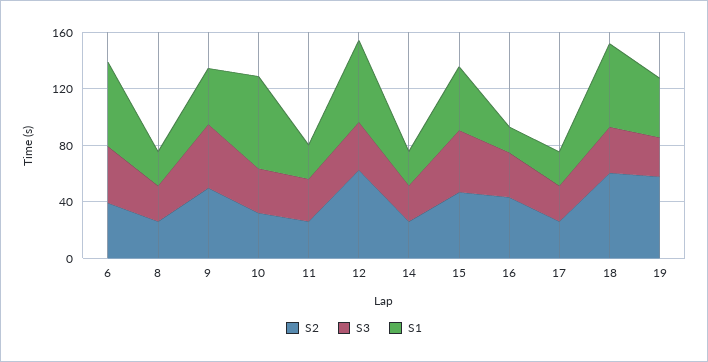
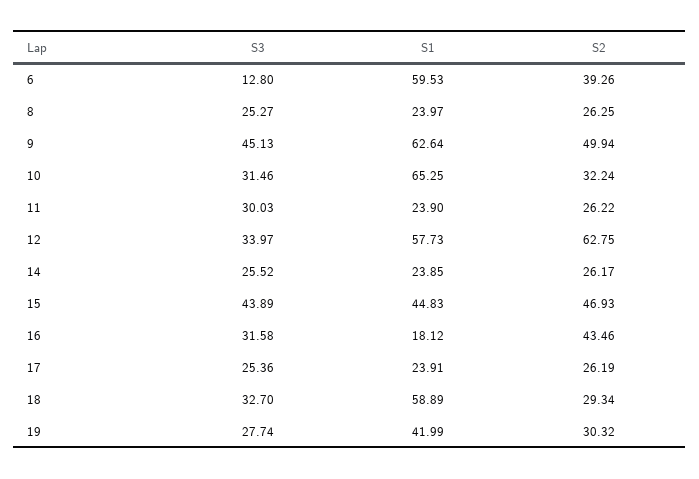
  {
    "S2": {
      "6": 39.26,
      "8": 26.25,
      "9": 49.94,
      "10": 32.24,
      "11": 26.22,
      "12": 62.75,
      "14": 26.17,
      "15": 46.93,
      "16": 43.46,
      "17": 26.19,
-     "18": 60,
+     "18": 29.34,
-     "19": 60
+     "19": 30.32
    },
    "S3": {
-     "6": 40,
+     "6": 12.8,
      "8": 25.27,
      "9": 45.13,
      "10": 31.46,
      "11": 30.03,
      "12": 33.97,
      "14": 25.52,
      "15": 43.89,
      "16": 31.58,
      "17": 25.36,
      "18": 32.7,
      "19": 27.74
    },
    "S1": {
      "6": 59.53,
      "8": 23.97,
-     "9": 40,
+     "9": 62.64,
      "10": 65.25,
      "11": 23.9,
      "12": 57.73,
      "14": 23.85,
      "15": 44.83,
      "16": 18.12,
      "17": 23.91,
      "18": 58.89,
      "19": 41.99
    }
  }

